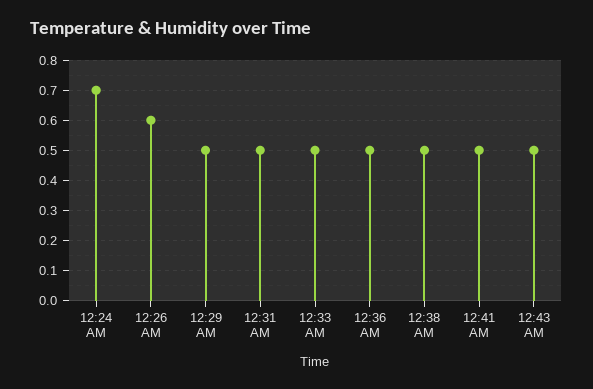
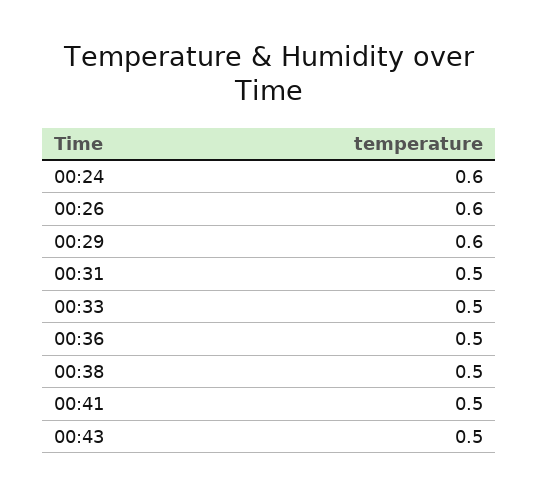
  {
-   "12:24 AM": 0.7,
+   "12:24 AM": 0.6,
    "12:26 AM": 0.6,
-   "12:29 AM": 0.5,
+   "12:29 AM": 0.6,
    "12:31 AM": 0.5,
    "12:33 AM": 0.5,
    "12:36 AM": 0.5,
    "12:38 AM": 0.5,
    "12:41 AM": 0.5,
    "12:43 AM": 0.5
  }

